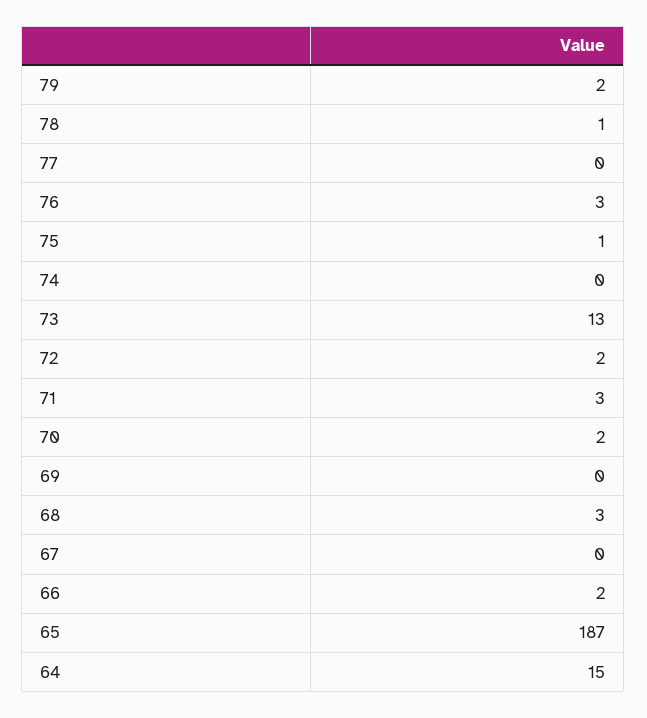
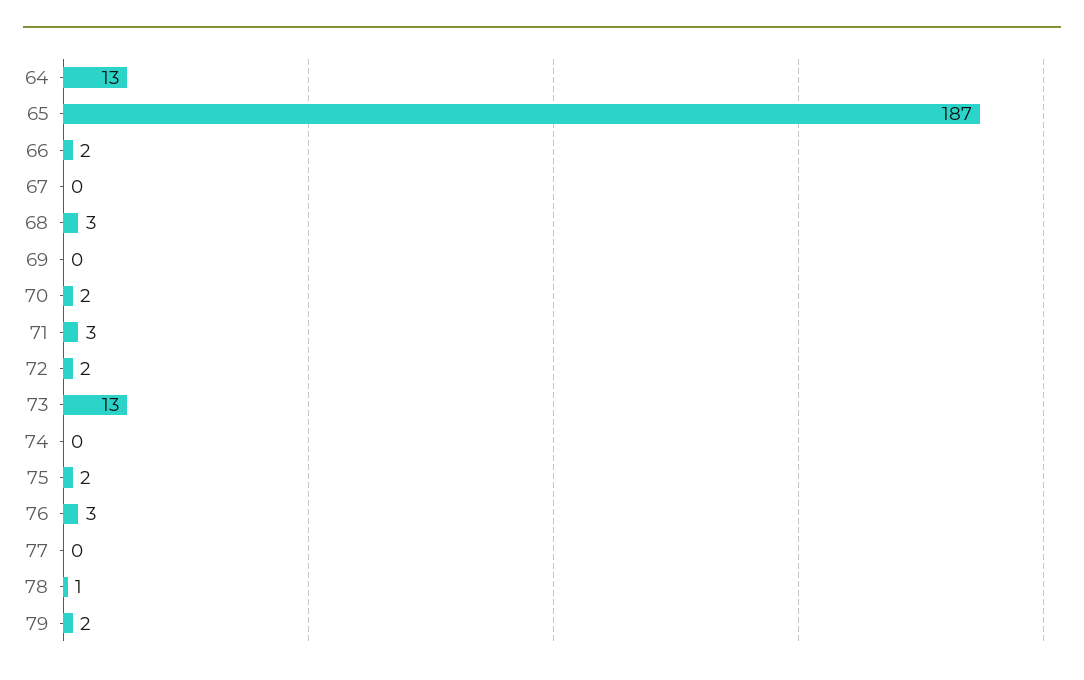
  {
    "79": 2,
    "78": 1,
    "77": 0,
    "76": 3,
-   "75": 1,
+   "75": 2,
    "74": 0,
    "73": 13,
    "72": 2,
    "71": 3,
    "70": 2,
    "69": 0,
    "68": 3,
    "67": 0,
    "66": 2,
    "65": 187,
-   "64": 15
+   "64": 13
  }

